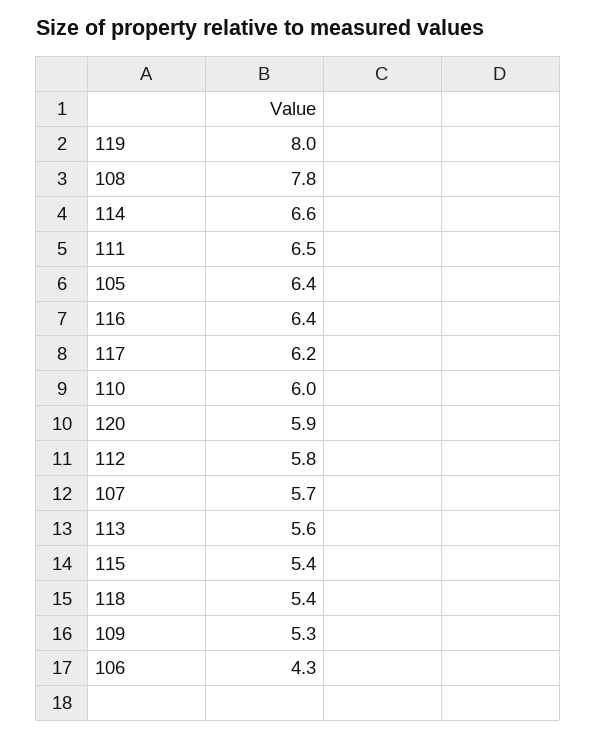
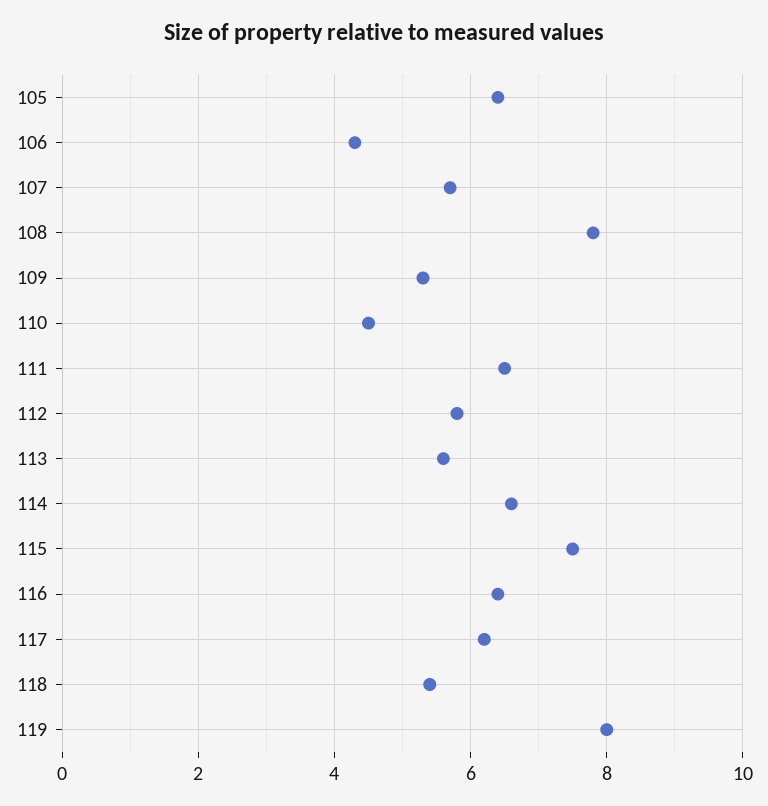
  {
    "119": 8,
    "108": 7.8,
    "114": 6.6,
    "111": 6.5,
    "105": 6.4,
    "116": 6.4,
    "117": 6.2,
-   "110": 6,
+   "110": 4.5,
-   "120": 5.9,
    "112": 5.8,
    "107": 5.7,
    "113": 5.6,
-   "115": 5.4,
+   "115": 7.5,
    "118": 5.4,
    "109": 5.3,
    "106": 4.3
  }

